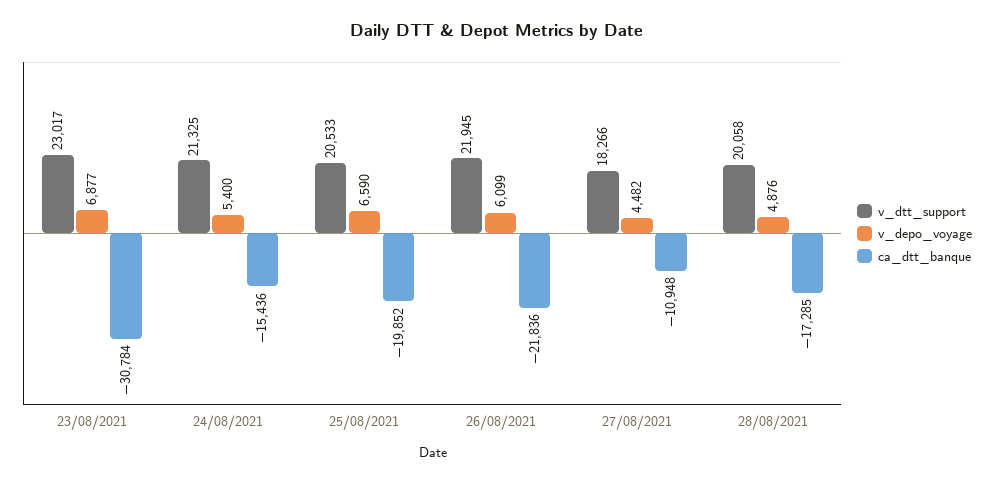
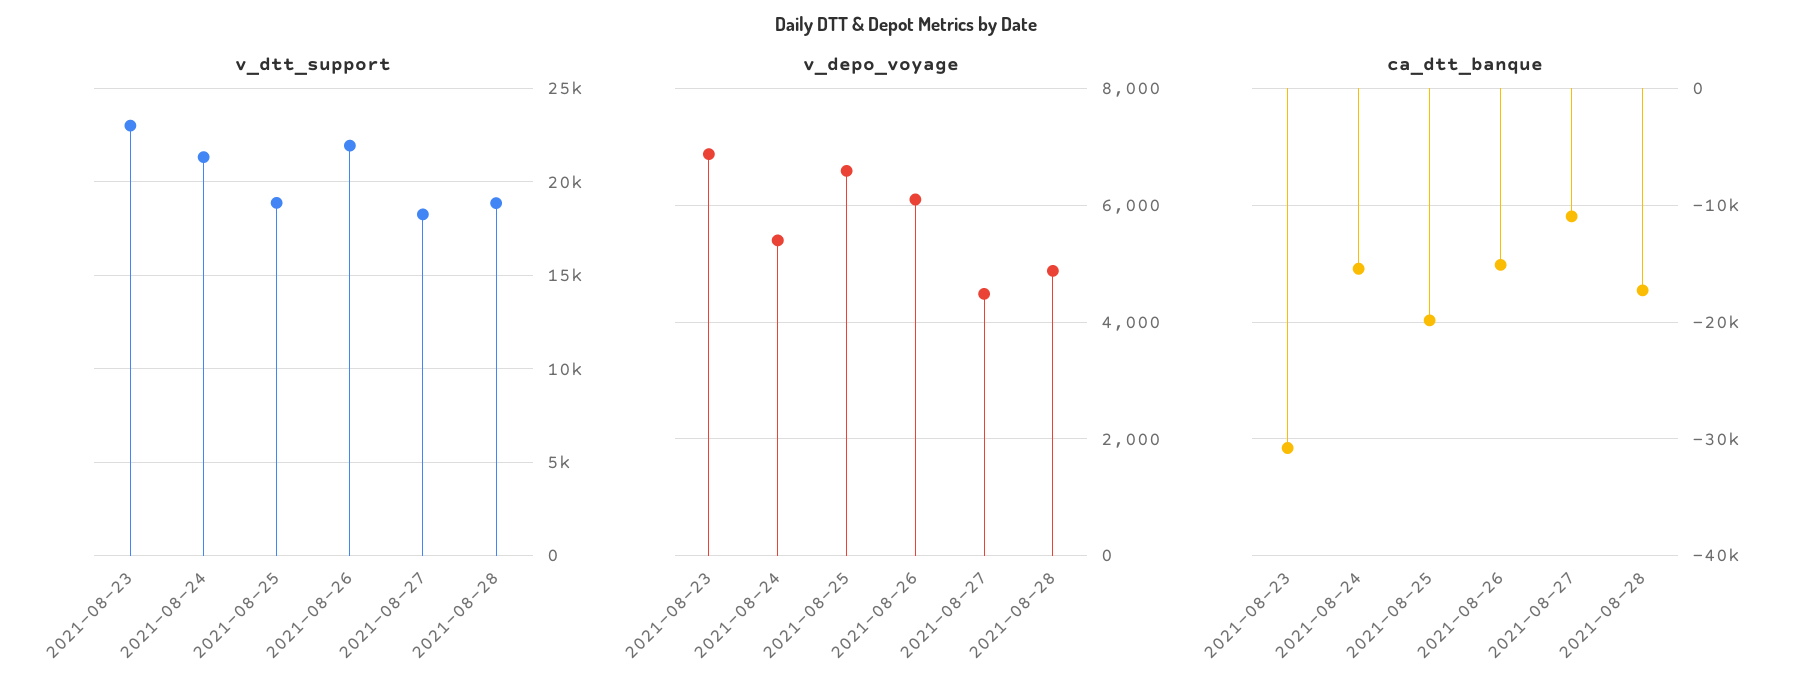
  {
    "v_dtt_support": {
      "23/08/2021": 23017,
      "24/08/2021": 21325,
-     "25/08/2021": 20533,
+     "25/08/2021": 19000,
      "26/08/2021": 21945,
      "27/08/2021": 18266,
-     "28/08/2021": 20058
+     "28/08/2021": 19000
    },
    "v_depo_voyage": {
      "23/08/2021": 6877,
      "24/08/2021": 5400,
      "25/08/2021": 6590,
      "26/08/2021": 6099,
      "27/08/2021": 4482,
      "28/08/2021": 4876
    },
    "ca_dtt_banque": {
      "23/08/2021": -30784,
      "24/08/2021": -15436,
      "25/08/2021": -19852,
-     "26/08/2021": -21836,
+     "26/08/2021": -15000,
      "27/08/2021": -10948,
      "28/08/2021": -17285
    }
  }

